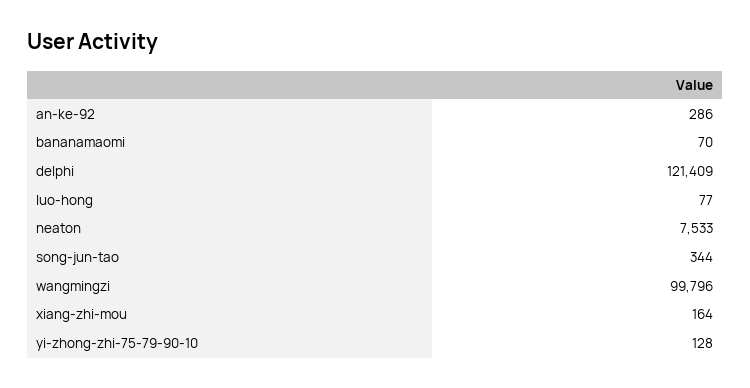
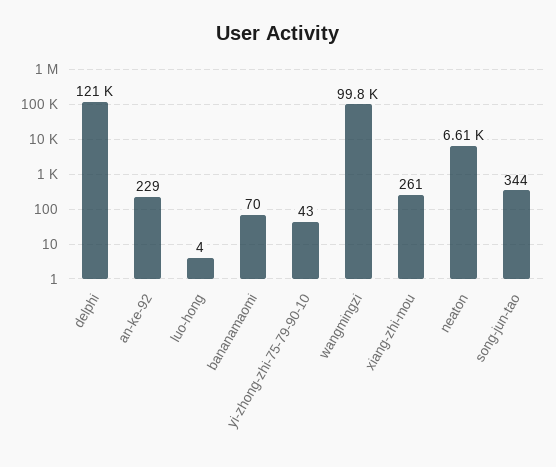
  {
-   "an-ke-92": 286,
+   "an-ke-92": 229,
    "bananamaomi": 70,
    "delphi": 121409,
-   "luo-hong": 77,
+   "luo-hong": 4,
-   "neaton": 7533,
+   "neaton": 6610,
    "song-jun-tao": 344,
    "wangmingzi": 99796,
-   "xiang-zhi-mou": 164,
+   "xiang-zhi-mou": 261,
-   "yi-zhong-zhi-75-79-90-10": 128
+   "yi-zhong-zhi-75-79-90-10": 43
  }

